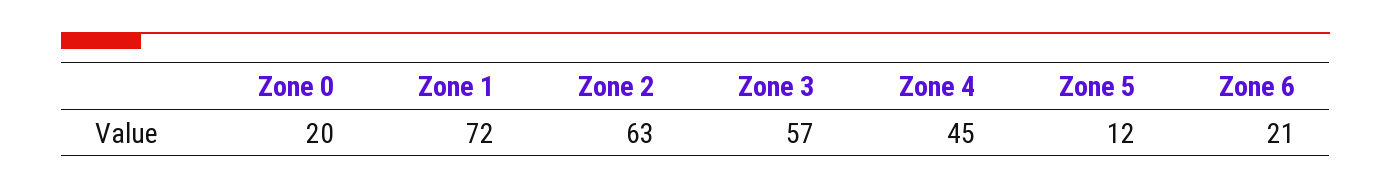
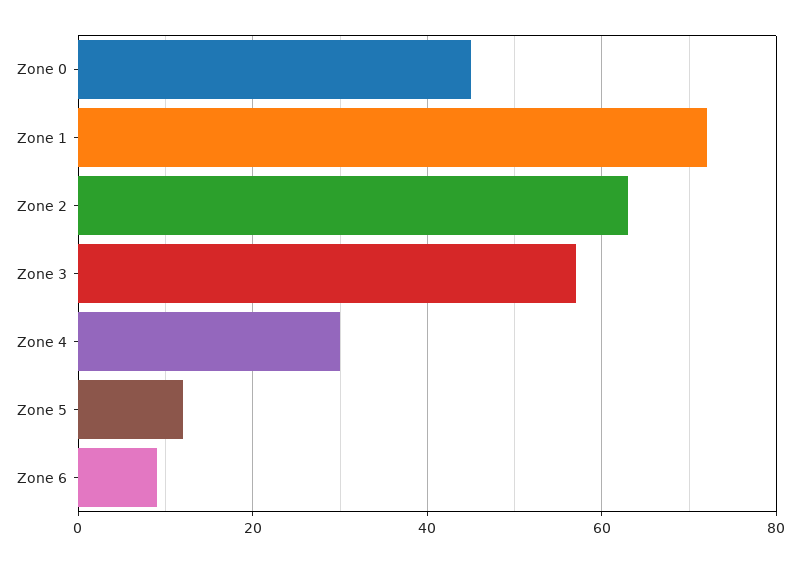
  {
-   "Zone 0": 20,
+   "Zone 0": 45,
    "Zone 1": 72,
    "Zone 2": 63,
    "Zone 3": 57,
-   "Zone 4": 45,
+   "Zone 4": 30,
    "Zone 5": 12,
-   "Zone 6": 21
+   "Zone 6": 10
  }

